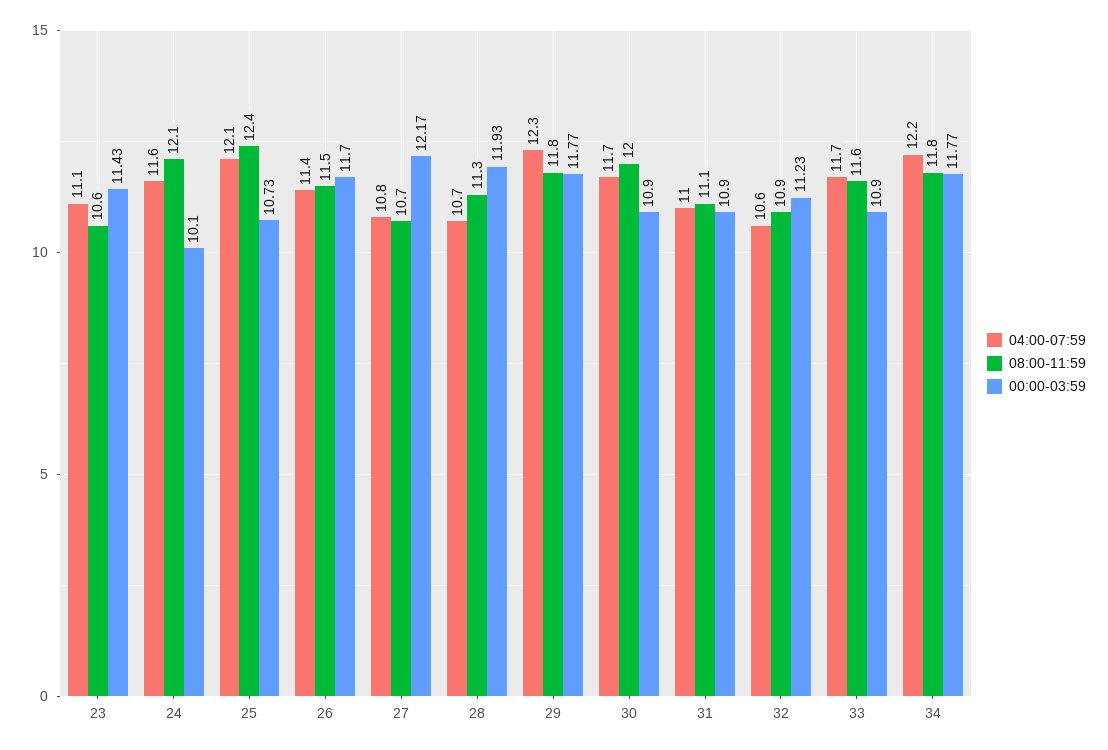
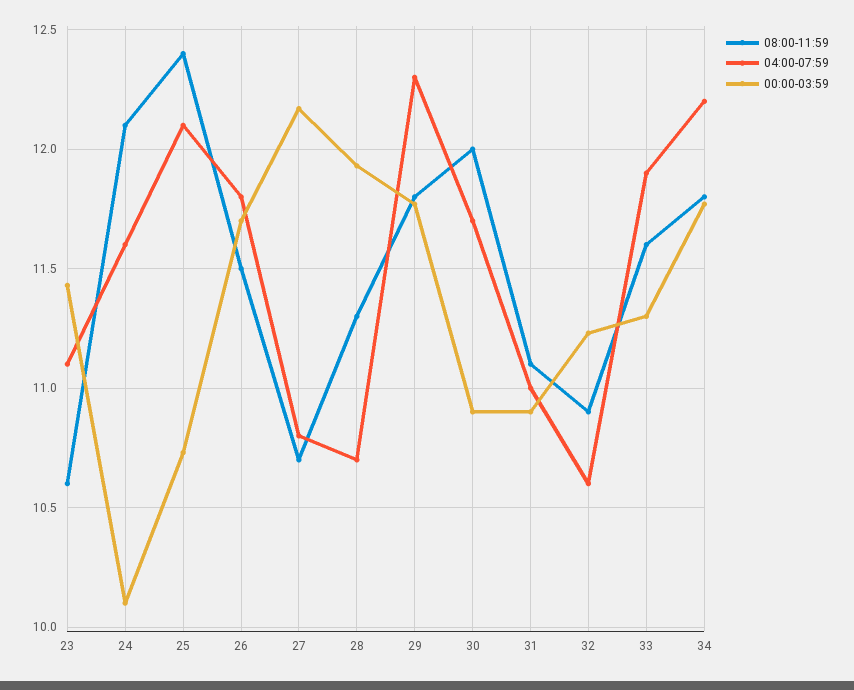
  {
    "04:00-07:59": {
      "23": 11.1,
      "24": 11.6,
      "25": 12.1,
-     "26": 11.4,
+     "26": 11.8,
      "27": 10.8,
      "28": 10.7,
      "29": 12.3,
      "30": 11.7,
      "31": 11,
      "32": 10.6,
-     "33": 11.7,
+     "33": 11.9,
      "34": 12.2
    },
    "08:00-11:59": {
      "23": 10.6,
      "24": 12.1,
      "25": 12.4,
      "26": 11.5,
      "27": 10.7,
      "28": 11.3,
      "29": 11.8,
      "30": 12,
      "31": 11.1,
      "32": 10.9,
      "33": 11.6,
      "34": 11.8
    },
    "00:00-03:59": {
      "23": 11.43,
      "24": 10.1,
      "25": 10.73,
      "26": 11.7,
      "27": 12.17,
      "28": 11.93,
      "29": 11.77,
      "30": 10.9,
      "31": 10.9,
      "32": 11.23,
-     "33": 10.9,
+     "33": 11.3,
      "34": 11.77
    }
  }

